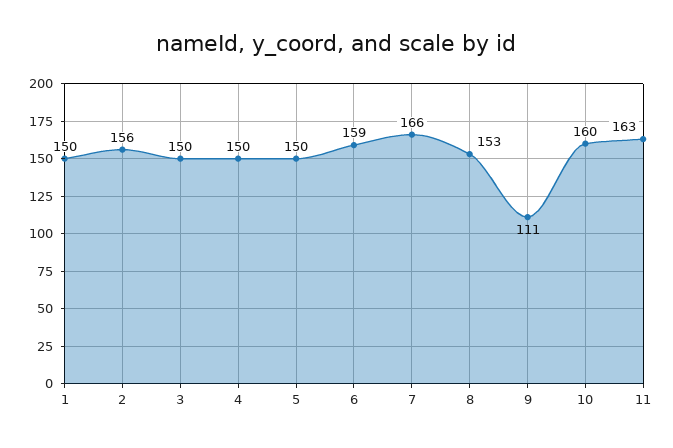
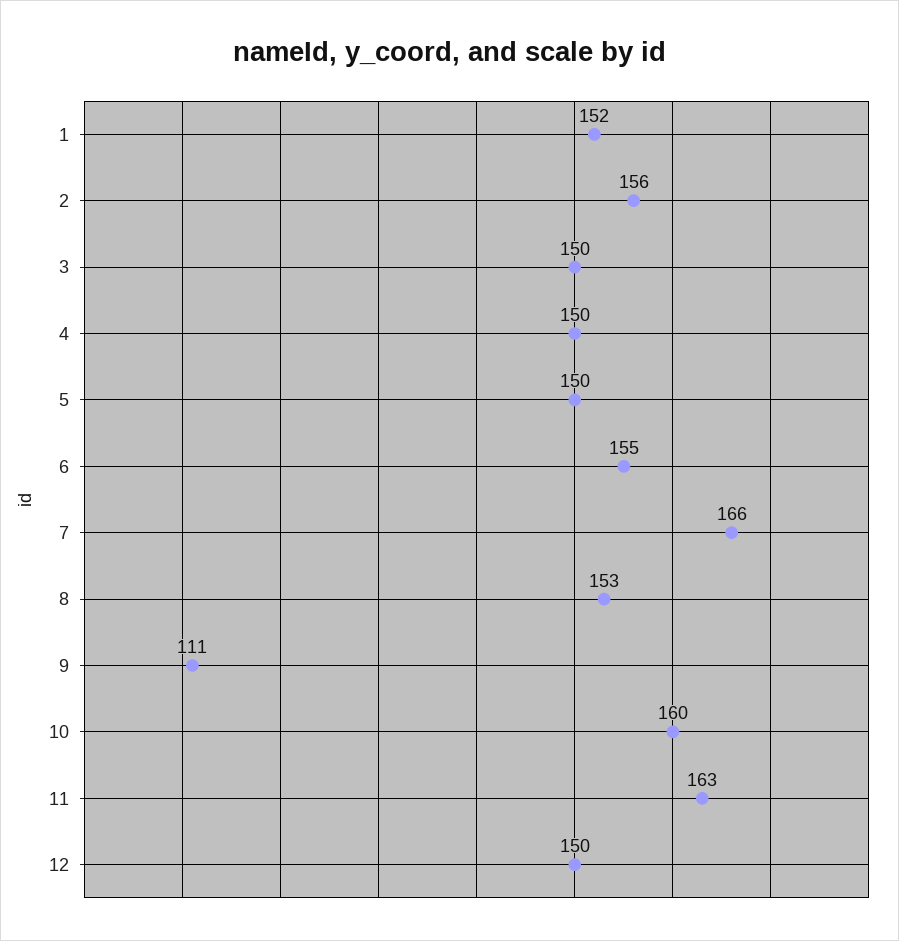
  {
-   "1": 150,
+   "1": 152,
    "2": 156,
    "3": 150,
    "4": 150,
    "5": 150,
-   "6": 159,
+   "6": 155,
    "7": 166,
    "8": 153,
    "9": 111,
    "10": 160,
-   "11": 163
+   "11": 163,
+   "12": 150
  }

